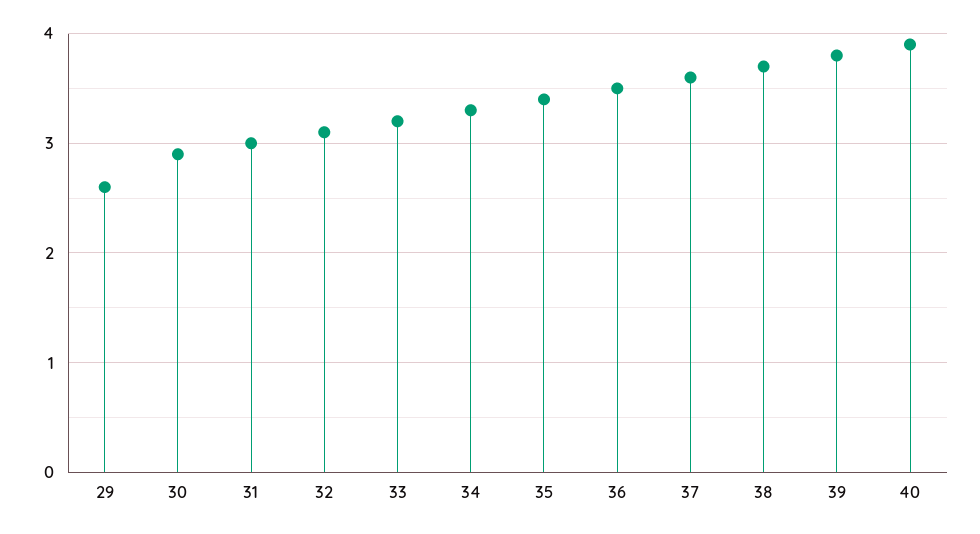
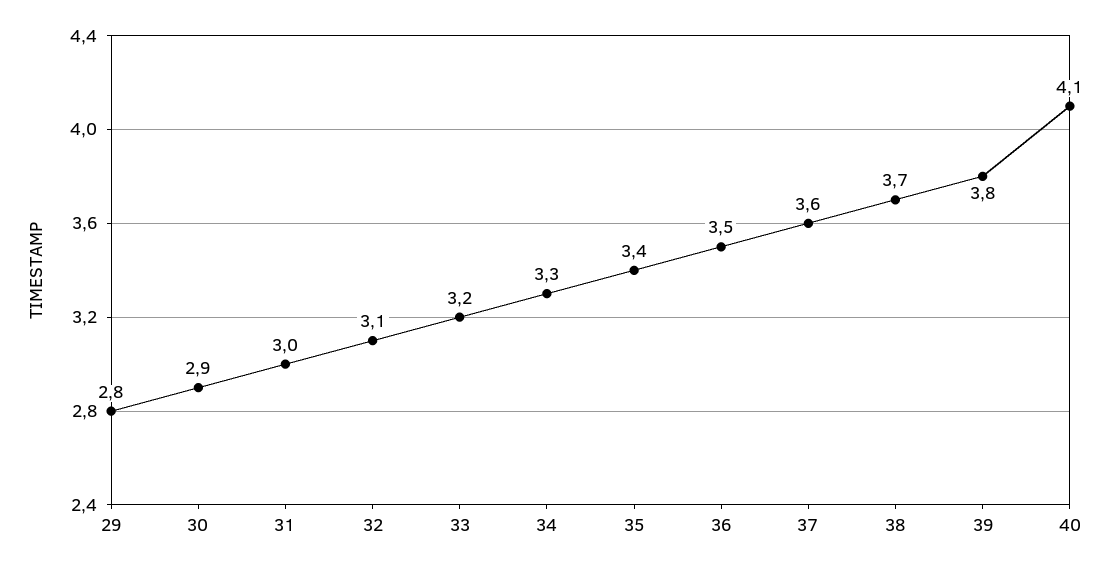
  {
-   "29": 2.6,
+   "29": 2.8,
    "30": 2.9,
    "31": 3,
    "32": 3.1,
    "33": 3.2,
    "34": 3.3,
    "35": 3.4,
    "36": 3.5,
    "37": 3.6,
    "38": 3.7,
    "39": 3.8,
-   "40": 3.9
+   "40": 4.1
  }

